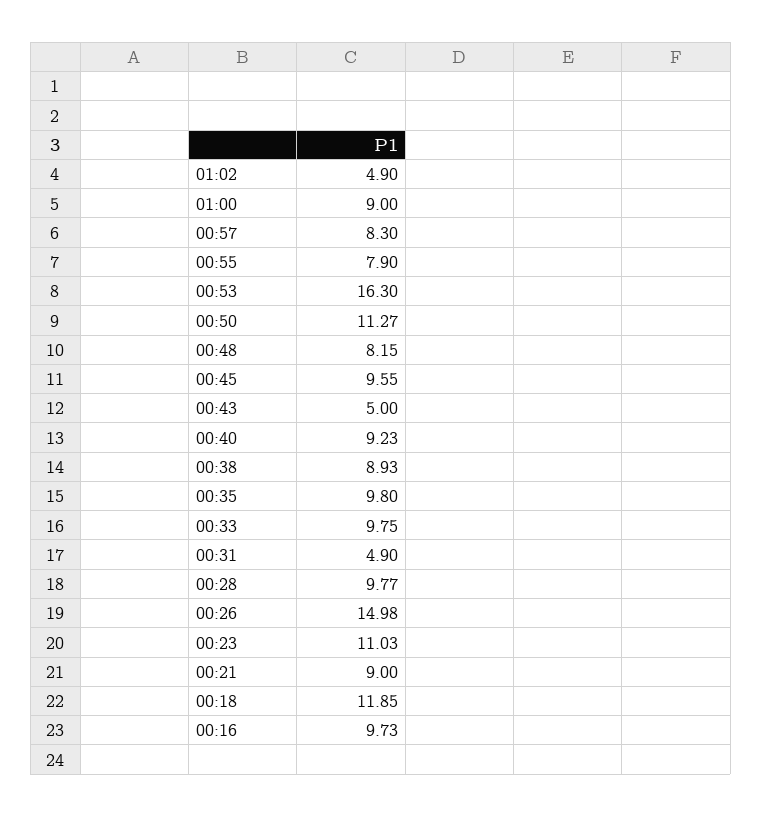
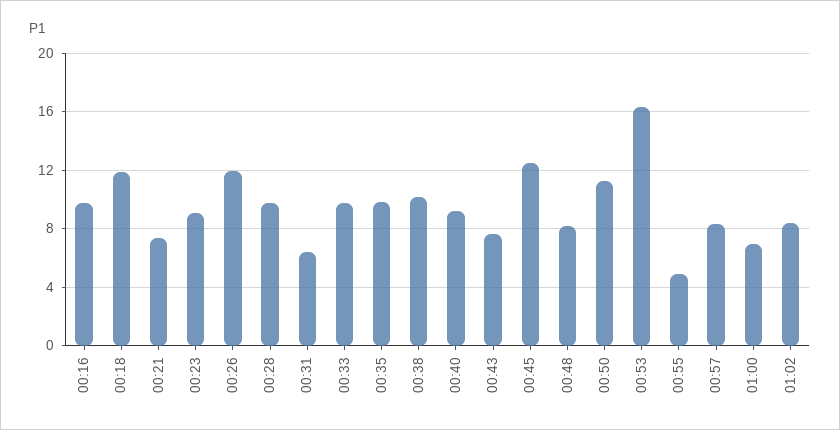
  {
-   "01:02": 4.9,
+   "01:02": 8.5,
-   "01:00": 9,
+   "01:00": 7,
    "00:57": 8.3,
-   "00:55": 7.9,
+   "00:55": 5,
    "00:53": 16.3,
    "00:50": 11.27,
    "00:48": 8.15,
-   "00:45": 9.55,
+   "00:45": 12.5,
-   "00:43": 5,
+   "00:43": 7.5,
    "00:40": 9.23,
-   "00:38": 8.93,
+   "00:38": 10,
    "00:35": 9.8,
    "00:33": 9.75,
-   "00:31": 4.9,
+   "00:31": 6.5,
    "00:28": 9.77,
-   "00:26": 14.98,
+   "00:26": 12,
-   "00:23": 11.03,
+   "00:23": 9,
-   "00:21": 9,
+   "00:21": 7.5,
    "00:18": 11.85,
    "00:16": 9.73
  }

